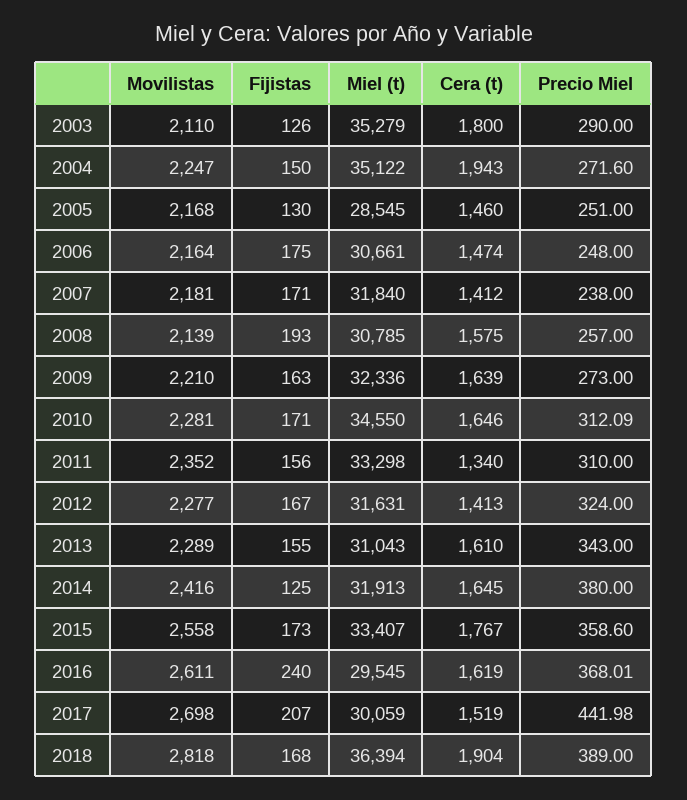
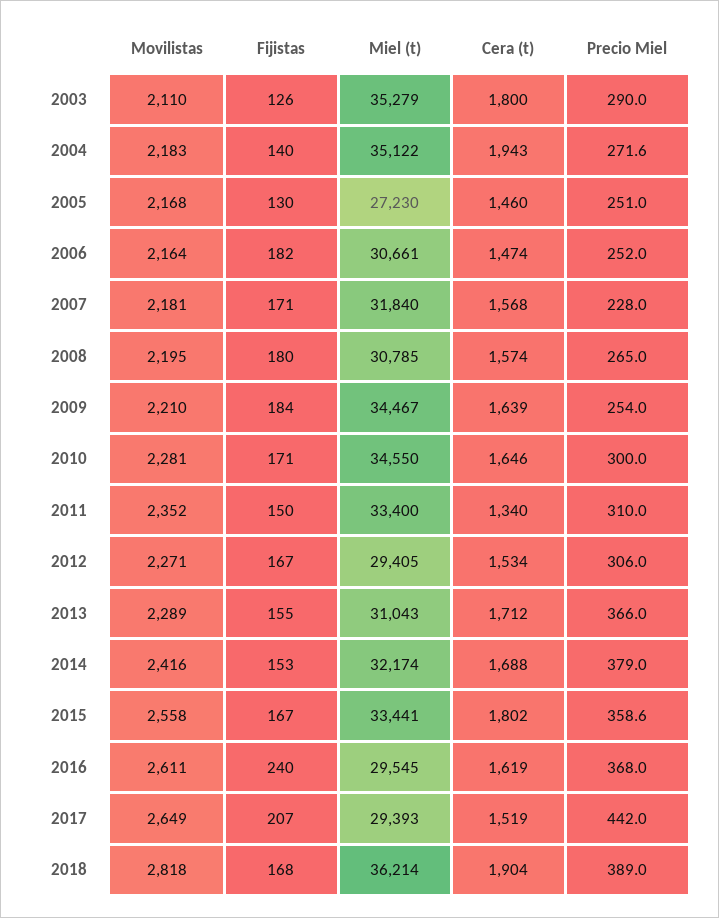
  {
    "Movilistas": {
      "2003": 2110,
-     "2004": 2247,
+     "2004": 2183,
      "2005": 2168,
      "2006": 2164,
      "2007": 2181,
-     "2008": 2139,
+     "2008": 2195,
      "2009": 2210,
      "2010": 2281,
      "2011": 2352,
-     "2012": 2277,
+     "2012": 2271,
      "2013": 2289,
      "2014": 2416,
      "2015": 2558,
      "2016": 2611,
-     "2017": 2698,
+     "2017": 2649,
      "2018": 2818
    },
    "Fijistas": {
      "2003": 126,
-     "2004": 150,
+     "2004": 140,
      "2005": 130,
-     "2006": 175,
+     "2006": 182,
      "2007": 171,
-     "2008": 193,
+     "2008": 180,
-     "2009": 163,
+     "2009": 184,
      "2010": 171,
-     "2011": 156,
+     "2011": 150,
      "2012": 167,
      "2013": 155,
-     "2014": 125,
+     "2014": 153,
-     "2015": 173,
+     "2015": 167,
      "2016": 240,
      "2017": 207,
      "2018": 168
    },
    "Miel (t)": {
      "2003": 35279,
      "2004": 35122,
-     "2005": 28545,
+     "2005": 27230,
      "2006": 30661,
      "2007": 31840,
      "2008": 30785,
-     "2009": 32336,
+     "2009": 34467,
      "2010": 34550,
-     "2011": 33298,
+     "2011": 33400,
-     "2012": 31631,
+     "2012": 29405,
      "2013": 31043,
-     "2014": 31913,
+     "2014": 32174,
-     "2015": 33407,
+     "2015": 33441,
      "2016": 29545,
-     "2017": 30059,
+     "2017": 29393,
-     "2018": 36394
+     "2018": 36214
    },
    "Cera (t)": {
      "2003": 1800,
      "2004": 1943,
      "2005": 1460,
      "2006": 1474,
-     "2007": 1412,
+     "2007": 1568,
-     "2008": 1575,
+     "2008": 1574,
      "2009": 1639,
      "2010": 1646,
      "2011": 1340,
-     "2012": 1413,
+     "2012": 1534,
-     "2013": 1610,
+     "2013": 1712,
-     "2014": 1645,
+     "2014": 1688,
-     "2015": 1767,
+     "2015": 1802,
      "2016": 1619,
      "2017": 1519,
      "2018": 1904
    },
    "Precio Miel": {
      "2003": 290,
      "2004": 271.6,
      "2005": 251,
-     "2006": 248,
+     "2006": 252,
-     "2007": 238,
+     "2007": 228,
-     "2008": 257,
+     "2008": 265,
-     "2009": 273,
+     "2009": 254,
-     "2010": 312.09,
+     "2010": 300,
      "2011": 310,
-     "2012": 324,
+     "2012": 306,
-     "2013": 343,
+     "2013": 366,
-     "2014": 380,
+     "2014": 379,
      "2015": 358.6,
-     "2016": 368.01,
+     "2016": 368,
-     "2017": 441.98,
+     "2017": 442,
      "2018": 389
    }
  }

